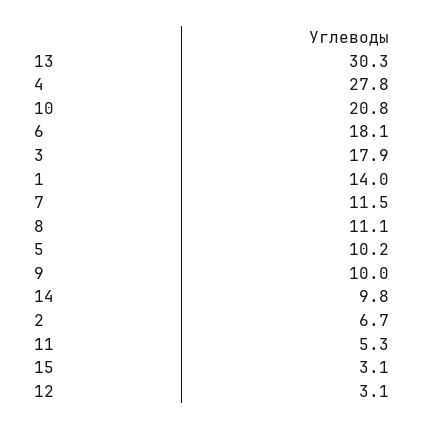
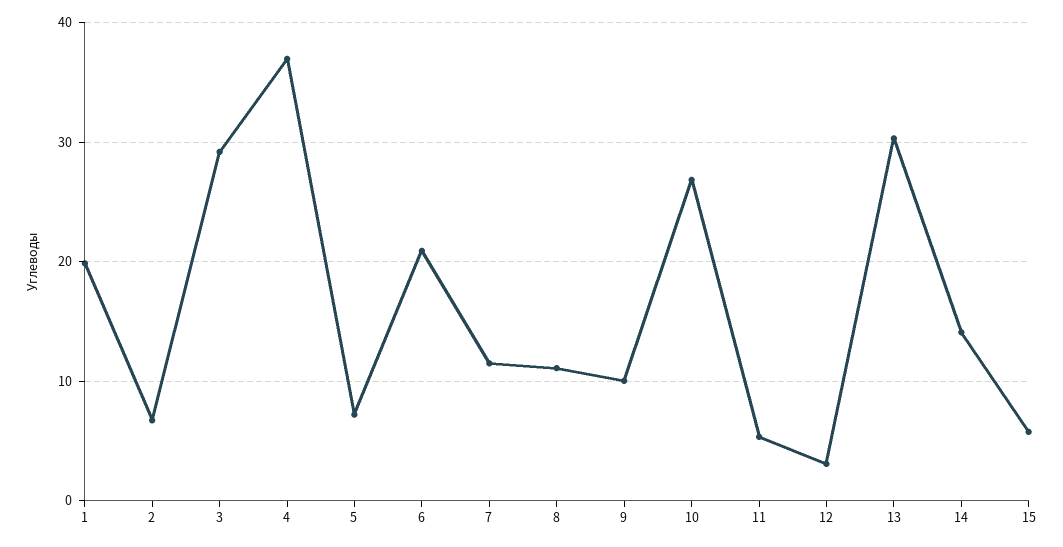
  {
    "13": 30.3,
-   "4": 27.8,
+   "4": 37,
-   "10": 20.8,
+   "10": 27,
-   "6": 18.1,
+   "6": 21,
-   "3": 17.9,
+   "3": 29,
-   "1": 14,
+   "1": 20,
    "7": 11.5,
    "8": 11.1,
-   "5": 10.2,
+   "5": 7,
    "9": 10,
-   "14": 9.8,
+   "14": 14,
    "2": 6.7,
    "11": 5.3,
-   "15": 3.1,
+   "15": 6,
    "12": 3.1
  }

